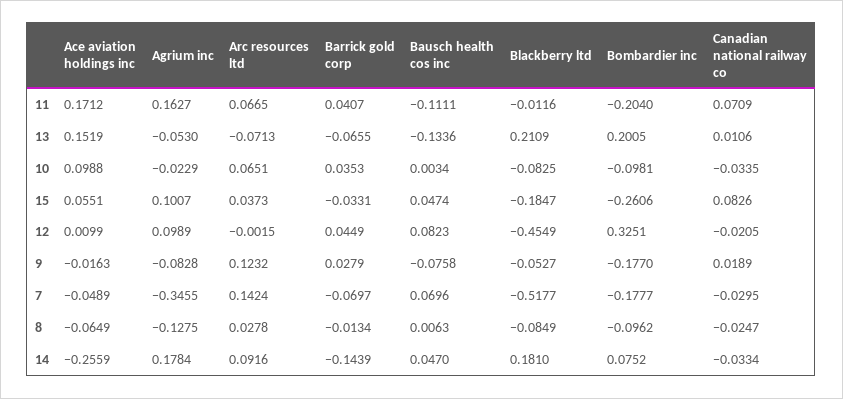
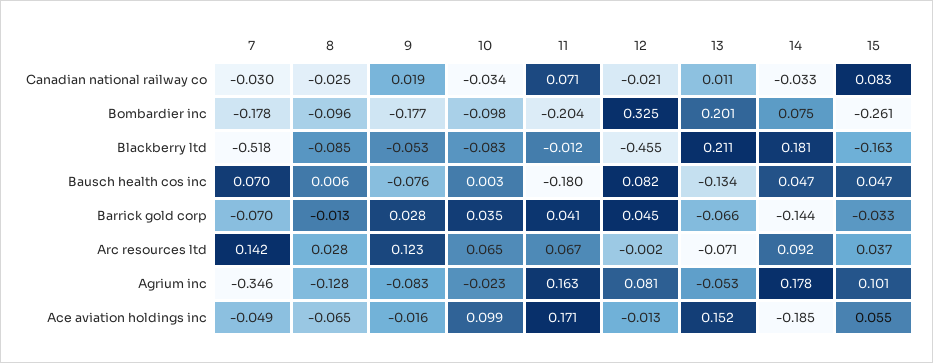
  {
    "Ace aviation holdings inc": {
      "11": 0.1712,
      "13": 0.1519,
      "10": 0.0988,
      "15": 0.0551,
-     "12": 0.0099,
+     "12": -0.013,
      "9": -0.0163,
      "7": -0.0489,
      "8": -0.0649,
-     "14": -0.2559
+     "14": -0.185
    },
    "Agrium inc": {
      "11": 0.1627,
      "13": -0.053,
      "10": -0.0229,
      "15": 0.1007,
-     "12": 0.0989,
+     "12": 0.081,
      "9": -0.0828,
      "7": -0.3455,
      "8": -0.1275,
      "14": 0.1784
    },
    "Arc resources ltd": {
      "11": 0.0665,
      "13": -0.0713,
      "10": 0.0651,
      "15": 0.0373,
      "12": -0.0015,
      "9": 0.1232,
      "7": 0.1424,
      "8": 0.0278,
      "14": 0.0916
    },
    "Barrick gold corp": {
      "11": 0.0407,
      "13": -0.0655,
      "10": 0.0353,
      "15": -0.0331,
      "12": 0.0449,
      "9": 0.0279,
      "7": -0.0697,
      "8": -0.0134,
      "14": -0.1439
    },
    "Bausch health cos inc": {
-     "11": -0.1111,
+     "11": -0.18,
      "13": -0.1336,
      "10": 0.0034,
      "15": 0.0474,
      "12": 0.0823,
      "9": -0.0758,
      "7": 0.0696,
      "8": 0.0063,
      "14": 0.047
    },
    "Blackberry ltd": {
      "11": -0.0116,
      "13": 0.2109,
      "10": -0.0825,
-     "15": -0.1847,
+     "15": -0.163,
      "12": -0.4549,
      "9": -0.0527,
      "7": -0.5177,
      "8": -0.0849,
      "14": 0.181
    },
    "Bombardier inc": {
      "11": -0.204,
      "13": 0.2005,
      "10": -0.0981,
      "15": -0.2606,
      "12": 0.3251,
      "9": -0.177,
      "7": -0.1777,
      "8": -0.0962,
      "14": 0.0752
    },
    "Canadian national railway co": {
      "11": 0.0709,
      "13": 0.0106,
      "10": -0.0335,
      "15": 0.0826,
      "12": -0.0205,
      "9": 0.0189,
      "7": -0.0295,
      "8": -0.0247,
      "14": -0.0334
    }
  }

